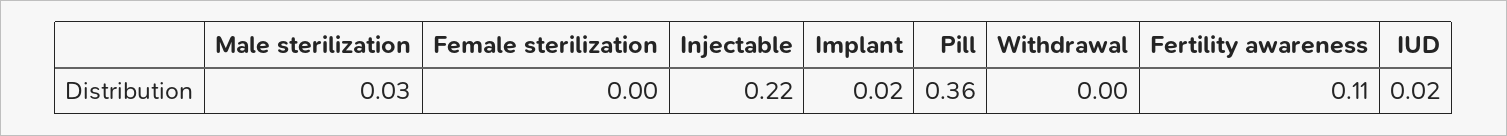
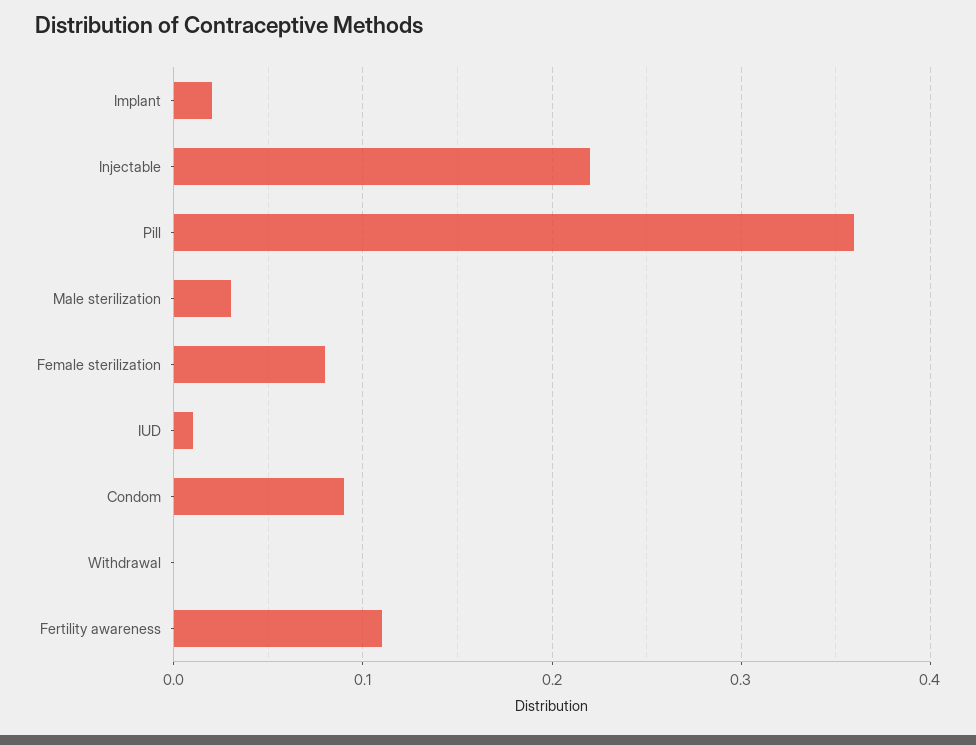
  {
    "Male sterilization": 0.03,
-   "Female sterilization": 0,
+   "Female sterilization": 0.08,
    "Injectable": 0.22,
    "Implant": 0.02,
    "Pill": 0.36,
    "Withdrawal": 0,
    "Fertility awareness": 0.11,
-   "IUD": 0.02
+   "IUD": 0.01,
+   "Condom": 0.09
  }

